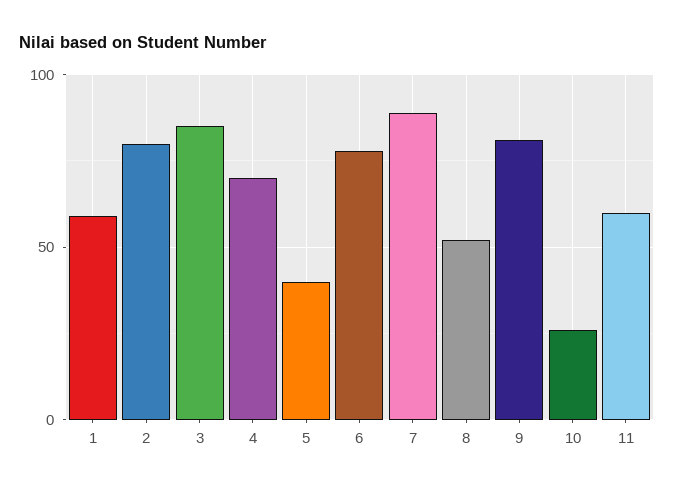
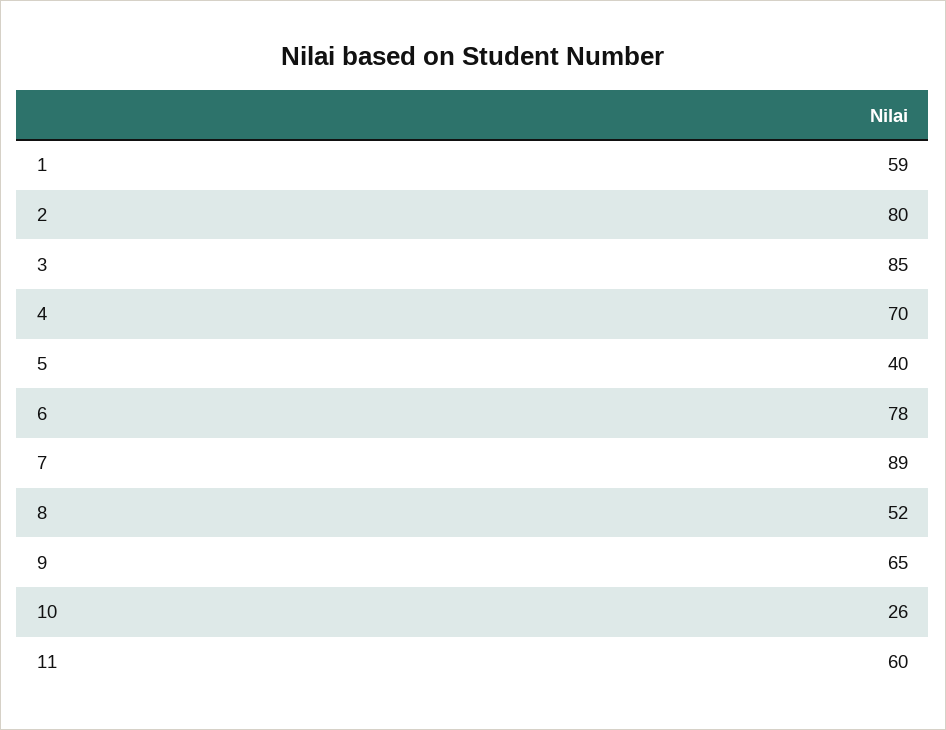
  {
    "1": 59,
    "2": 80,
    "3": 85,
    "4": 70,
    "5": 40,
    "6": 78,
    "7": 89,
    "8": 52,
-   "9": 80,
+   "9": 65,
    "10": 26,
    "11": 60
  }

